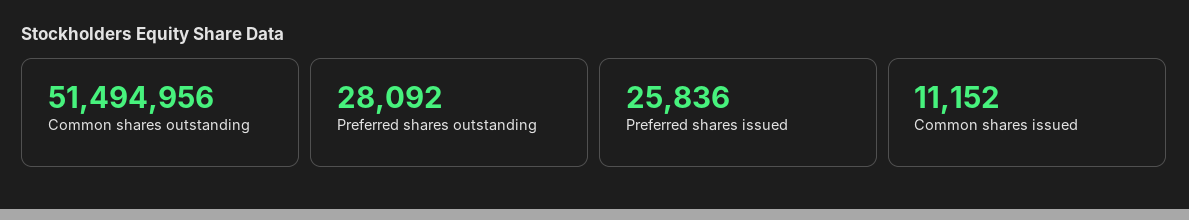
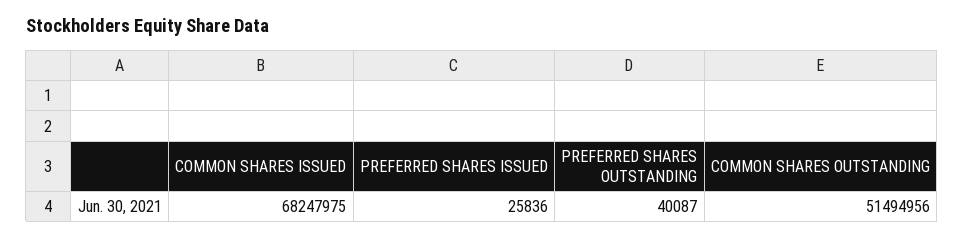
  {
    "Common shares outstanding": 51494956,
-   "Preferred shares outstanding": 28092,
+   "Preferred shares outstanding": 40087,
    "Preferred shares issued": 25836,
-   "Common shares issued": 11152
+   "Common shares issued": 68247975
  }

